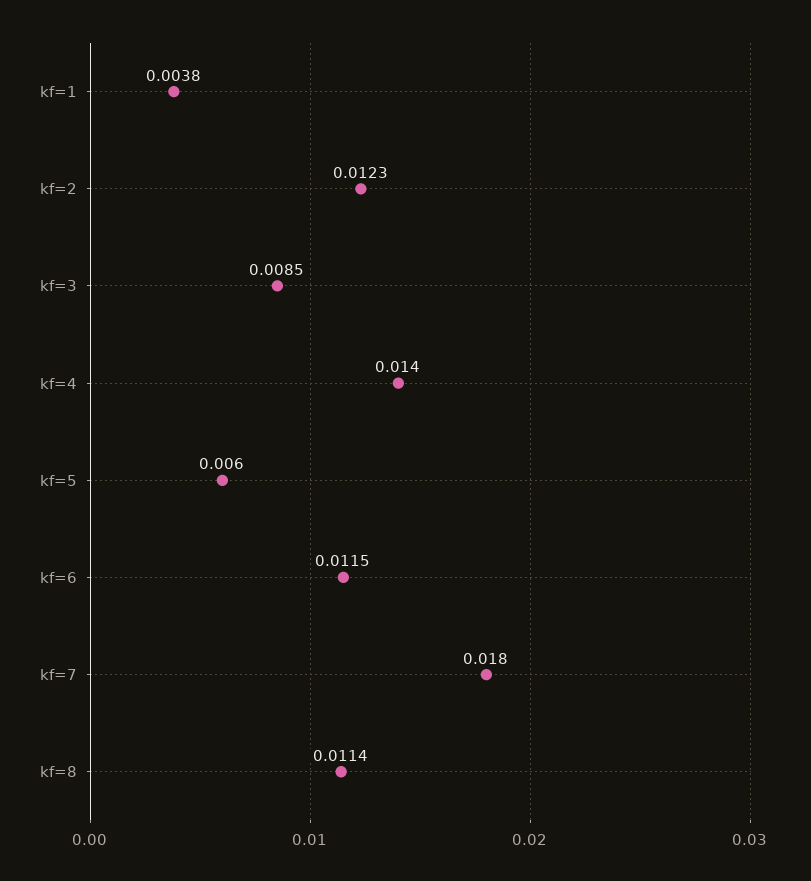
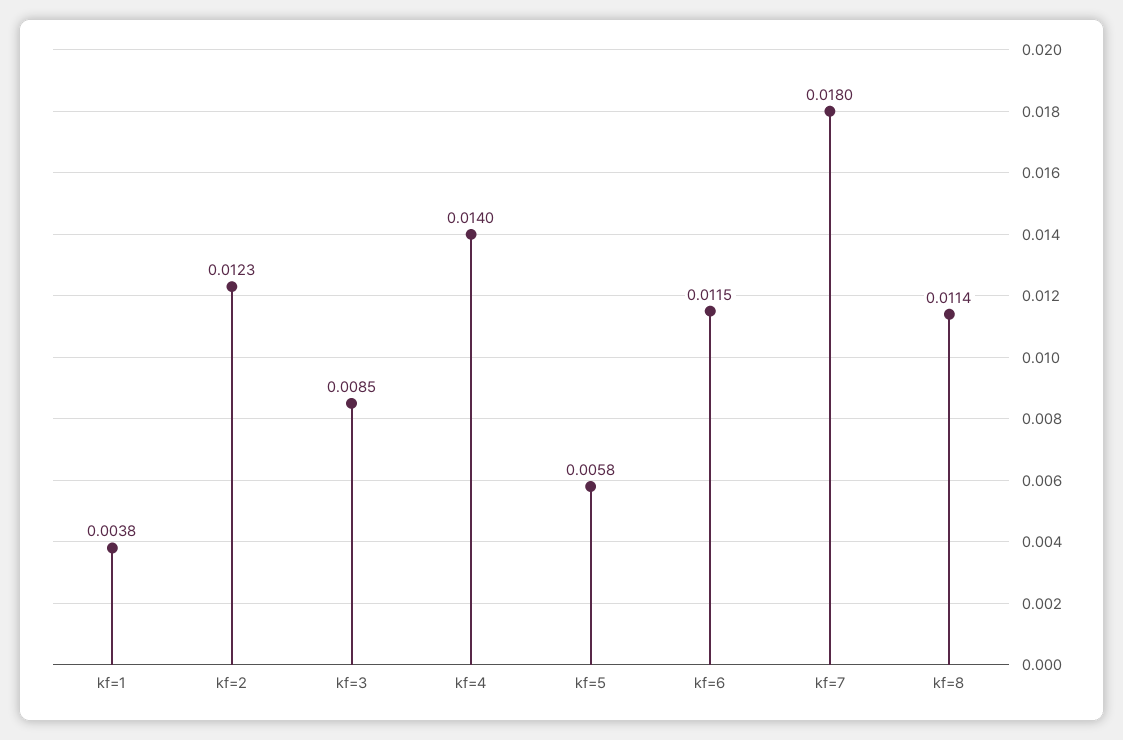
  {
    "kf=1": 0.0038,
    "kf=2": 0.0123,
    "kf=3": 0.0085,
    "kf=4": 0.014,
-   "kf=5": 0.006,
+   "kf=5": 0.0058,
    "kf=6": 0.0115,
    "kf=7": 0.018,
    "kf=8": 0.0114
  }

